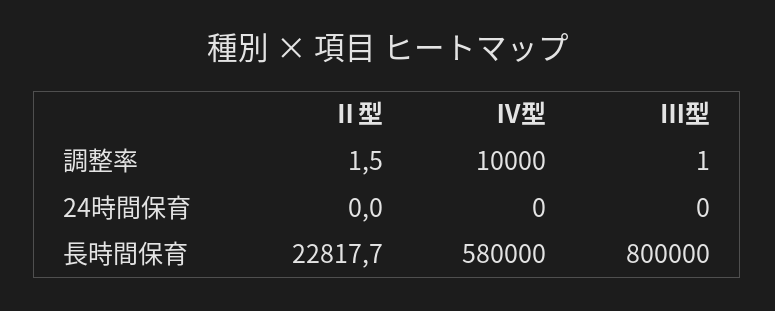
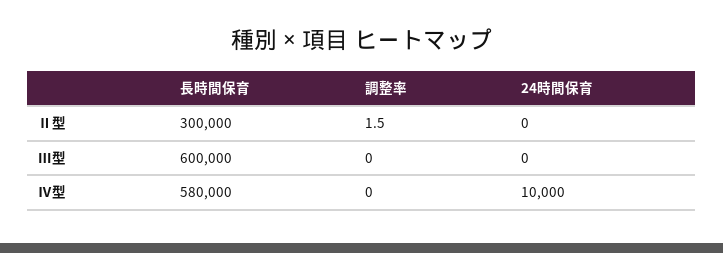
  {
    "Ⅱ型": {
      "調整率": 1.5,
      "24時間保育": 0,
-     "長時間保育": 22817.7
+     "長時間保育": 300000
    },
    "Ⅳ型": {
-     "調整率": 10000,
+     "調整率": 0,
-     "24時間保育": 0,
+     "24時間保育": 10000,
      "長時間保育": 580000
    },
    "Ⅲ型": {
-     "調整率": 1,
+     "調整率": 0,
      "24時間保育": 0,
-     "長時間保育": 800000
+     "長時間保育": 600000
    }
  }

